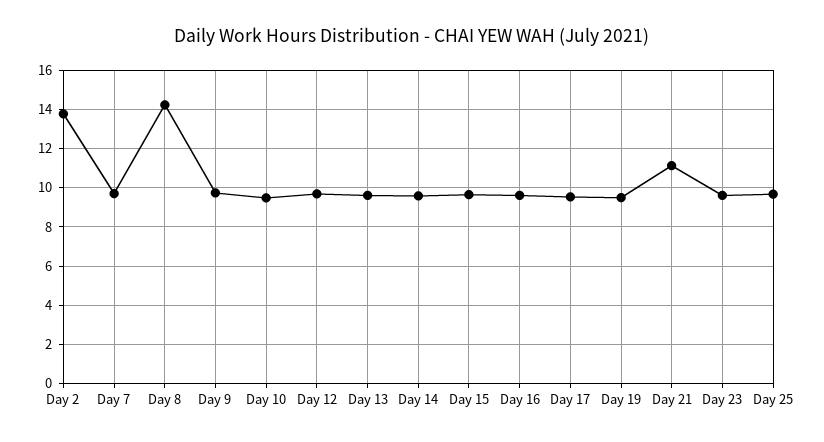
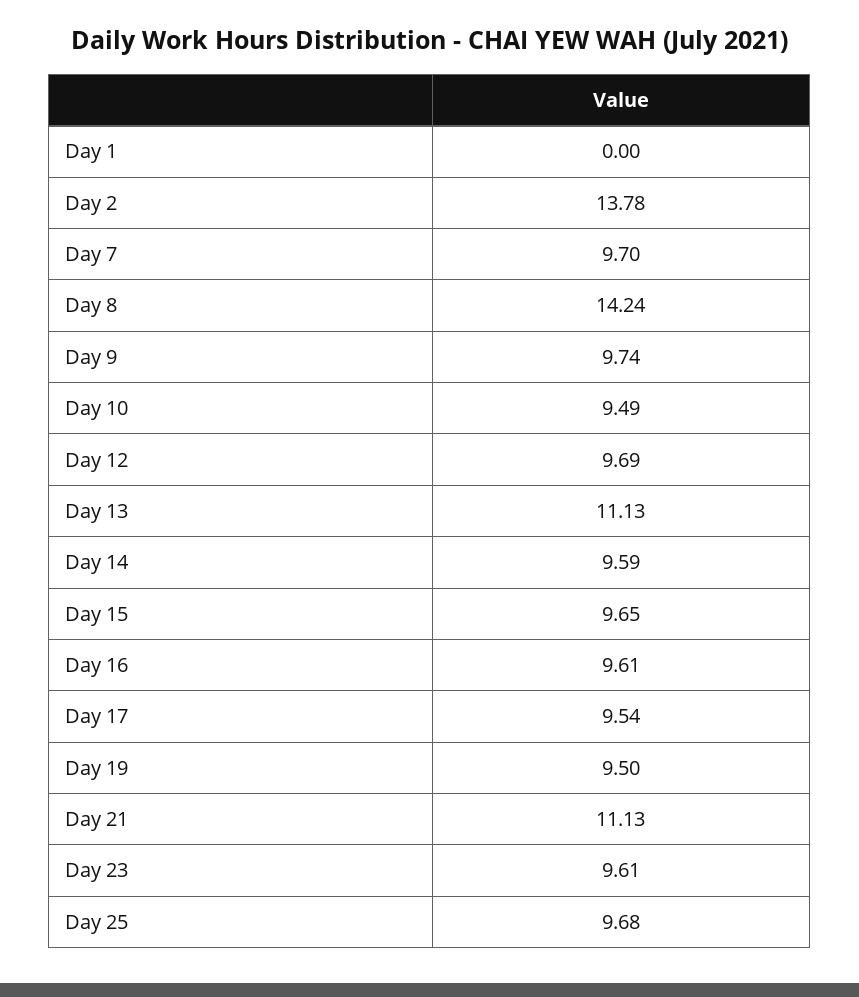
  {
    "Day 2": 13.78,
    "Day 7": 9.7,
    "Day 8": 14.24,
    "Day 9": 9.74,
    "Day 10": 9.49,
    "Day 12": 9.69,
-   "Day 13": 9.5,
+   "Day 13": 11.13,
    "Day 14": 9.59,
    "Day 15": 9.65,
    "Day 16": 9.61,
    "Day 17": 9.54,
    "Day 19": 9.5,
    "Day 21": 11.13,
    "Day 23": 9.61,
-   "Day 25": 9.68
+   "Day 25": 9.68,
+   "Day 1": 0
  }

